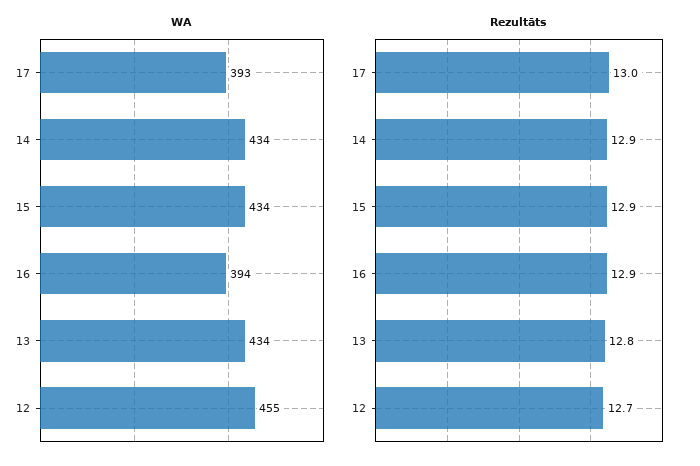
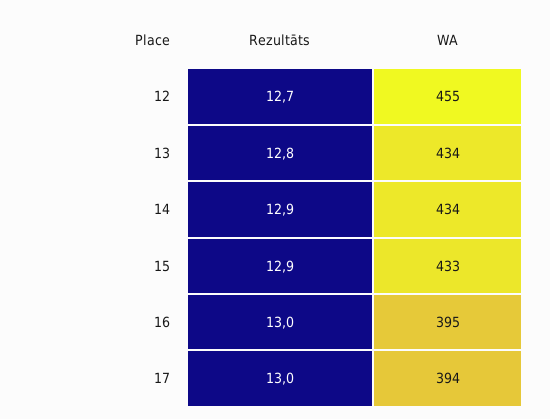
  {
    "WA": {
-     "17": 393,
+     "17": 394,
      "14": 434,
-     "15": 434,
+     "15": 433,
-     "16": 394,
+     "16": 395,
      "13": 434,
      "12": 455
    },
    "Rezultāts": {
      "17": 13,
      "14": 12.9,
      "15": 12.9,
-     "16": 12.9,
+     "16": 13,
      "13": 12.8,
      "12": 12.7
    }
  }

